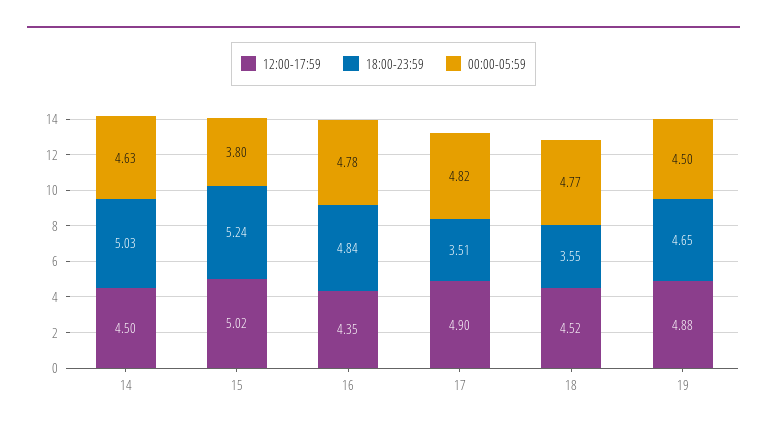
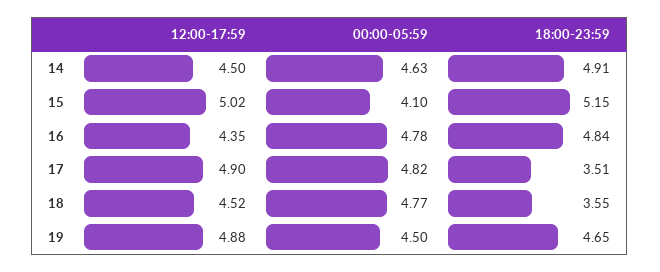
  {
    "12:00-17:59": {
      "14": 4.5,
      "15": 5.02,
      "16": 4.35,
      "17": 4.9,
      "18": 4.52,
      "19": 4.88
    },
    "18:00-23:59": {
-     "14": 5.03,
+     "14": 4.91,
-     "15": 5.24,
+     "15": 5.15,
      "16": 4.84,
      "17": 3.51,
      "18": 3.55,
      "19": 4.65
    },
    "00:00-05:59": {
      "14": 4.63,
-     "15": 3.8,
+     "15": 4.1,
      "16": 4.78,
      "17": 4.82,
      "18": 4.77,
      "19": 4.5
    }
  }

